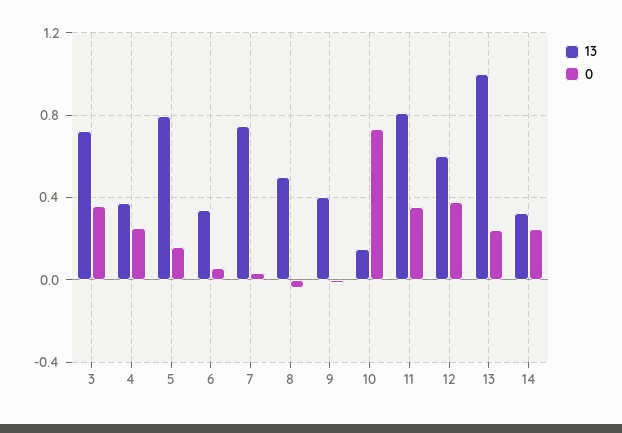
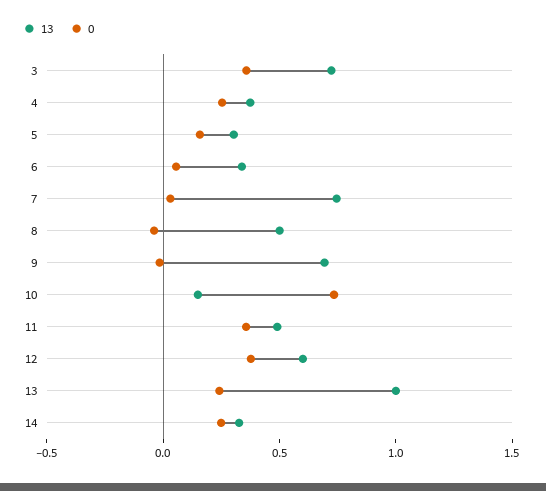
  {
    "13": {
      "3": 0.7,
      "4": 0.35,
-     "5": 0.8,
+     "5": 0.3,
      "6": 0.35,
      "7": 0.75,
      "8": 0.5,
-     "9": 0.4,
+     "9": 0.7,
      "10": 0.15,
-     "11": 0.8,
+     "11": 0.5,
      "12": 0.6,
      "13": 1,
      "14": 0.35
    },
    "0": {
      "3": 0.35,
      "4": 0.25,
      "5": 0.15,
      "6": 0.05,
      "7": 0.05,
      "8": -0.05,
      "9": 0,
      "10": 0.75,
      "11": 0.35,
      "12": 0.4,
      "13": 0.25,
      "14": 0.25
    }
  }

